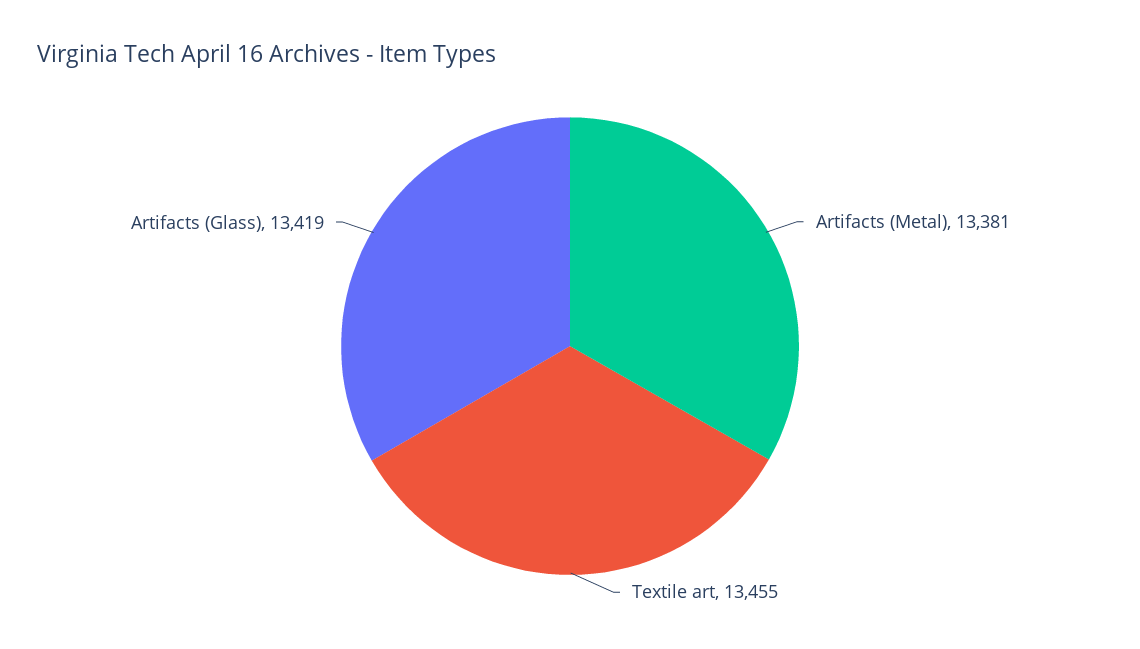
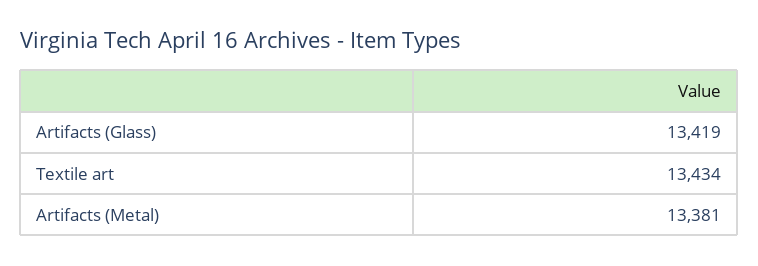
  {
    "Artifacts (Metal)": 13381,
-   "Textile art": 13455,
+   "Textile art": 13434,
    "Artifacts (Glass)": 13419
  }

